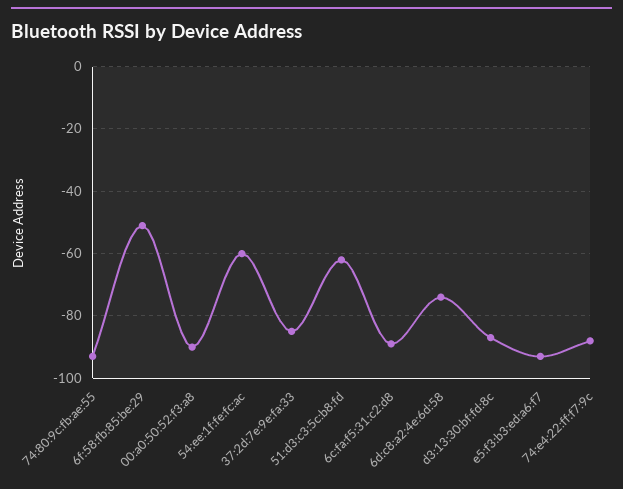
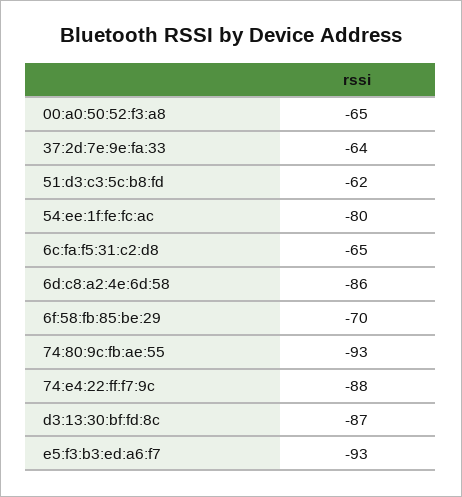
  {
    "74:80:9c:fb:ae:55": -93,
-   "6f:58:fb:85:be:29": -50,
+   "6f:58:fb:85:be:29": -70,
-   "00:a0:50:52:f3:a8": -90,
+   "00:a0:50:52:f3:a8": -65,
-   "54:ee:1f:fe:fc:ac": -60,
+   "54:ee:1f:fe:fc:ac": -80,
-   "37:2d:7e:9e:fa:33": -85,
+   "37:2d:7e:9e:fa:33": -64,
    "51:d3:c3:5c:b8:fd": -62,
-   "6c:fa:f5:31:c2:d8": -90,
+   "6c:fa:f5:31:c2:d8": -65,
-   "6d:c8:a2:4e:6d:58": -75,
+   "6d:c8:a2:4e:6d:58": -86,
    "d3:13:30:bf:fd:8c": -87,
    "e5:f3:b3:ed:a6:f7": -93,
    "74:e4:22:ff:f7:9c": -88
  }

